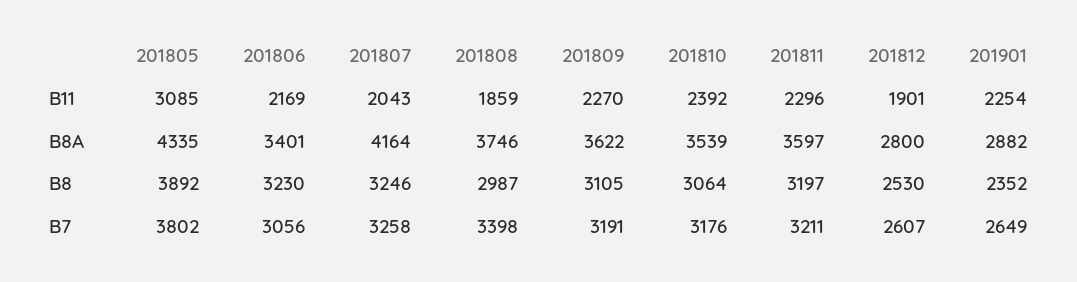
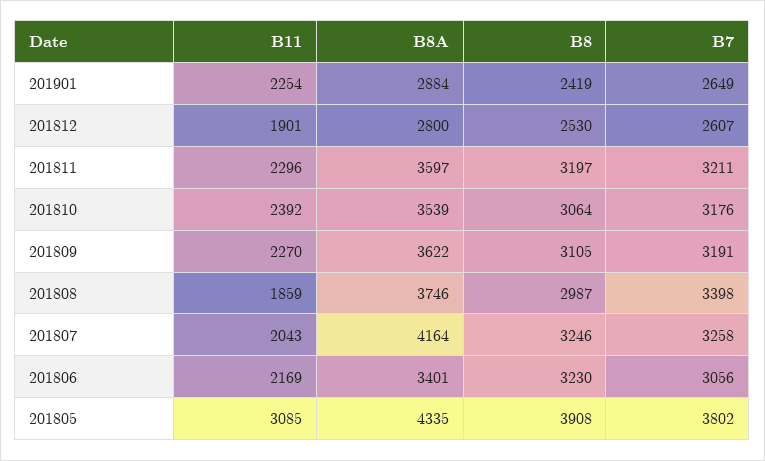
  {
    "201805": {
      "B11": 3085,
      "B8A": 4335,
-     "B8": 3892,
+     "B8": 3908,
      "B7": 3802
    },
    "201806": {
      "B11": 2169,
      "B8A": 3401,
      "B8": 3230,
      "B7": 3056
    },
    "201807": {
      "B11": 2043,
      "B8A": 4164,
      "B8": 3246,
      "B7": 3258
    },
    "201808": {
      "B11": 1859,
      "B8A": 3746,
      "B8": 2987,
      "B7": 3398
    },
    "201809": {
      "B11": 2270,
      "B8A": 3622,
      "B8": 3105,
      "B7": 3191
    },
    "201810": {
      "B11": 2392,
      "B8A": 3539,
      "B8": 3064,
      "B7": 3176
    },
    "201811": {
      "B11": 2296,
      "B8A": 3597,
      "B8": 3197,
      "B7": 3211
    },
    "201812": {
      "B11": 1901,
      "B8A": 2800,
      "B8": 2530,
      "B7": 2607
    },
    "201901": {
      "B11": 2254,
-     "B8A": 2882,
+     "B8A": 2884,
-     "B8": 2352,
+     "B8": 2419,
      "B7": 2649
    }
  }

